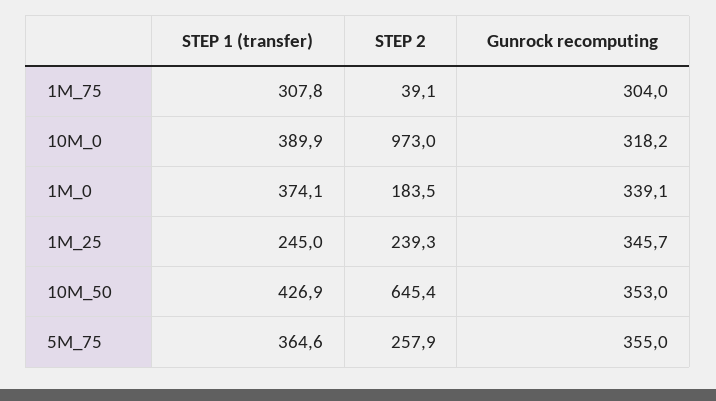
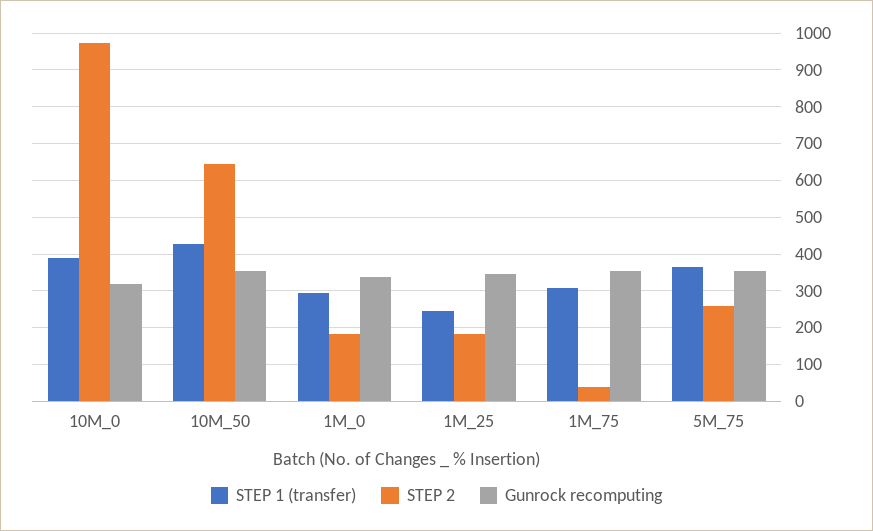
  {
    "STEP 1 (transfer)": {
      "1M_75": 307.8,
      "10M_0": 389.9,
-     "1M_0": 374.1,
+     "1M_0": 300,
      "1M_25": 245,
      "10M_50": 426.9,
      "5M_75": 364.6
    },
    "STEP 2": {
      "1M_75": 39.1,
      "10M_0": 973,
      "1M_0": 183.5,
-     "1M_25": 239.3,
+     "1M_25": 180,
      "10M_50": 645.4,
      "5M_75": 257.9
    },
    "Gunrock recomputing": {
-     "1M_75": 304,
+     "1M_75": 360,
      "10M_0": 318.2,
      "1M_0": 339.1,
      "1M_25": 345.7,
      "10M_50": 353,
      "5M_75": 355
    }
  }

